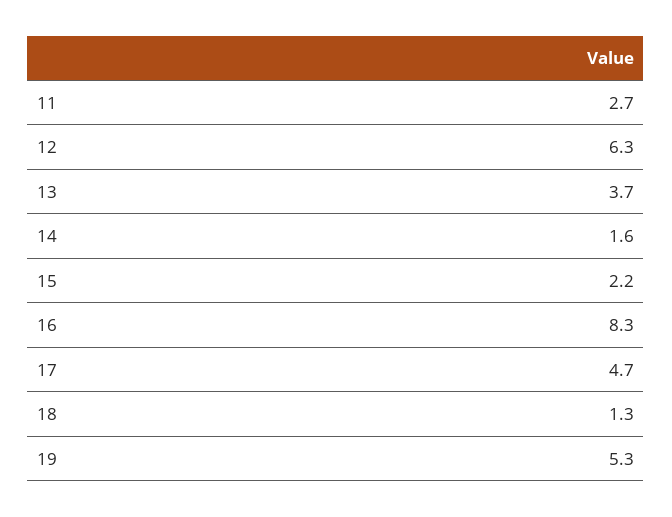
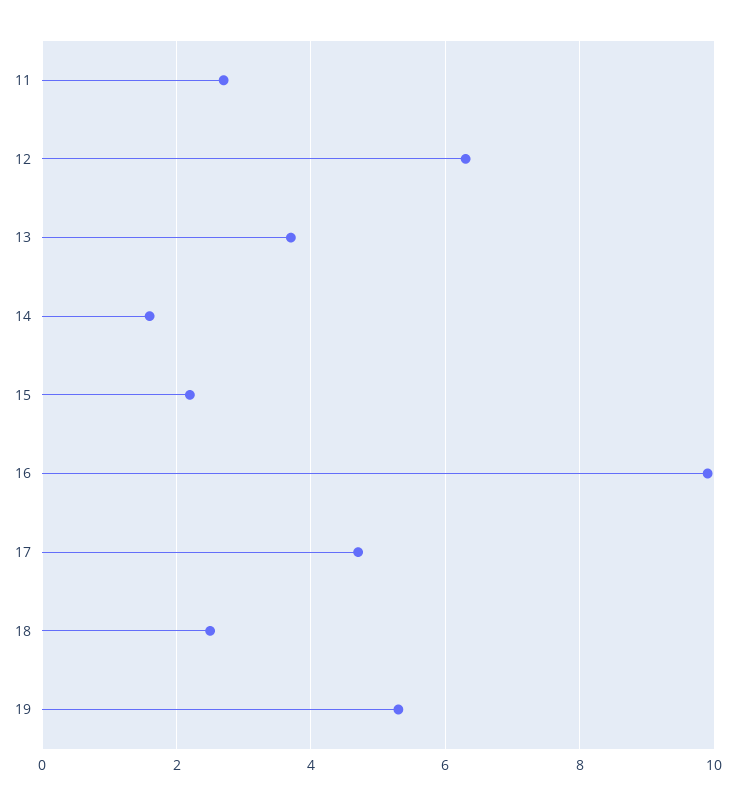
  {
    "11": 2.7,
    "12": 6.3,
    "13": 3.7,
    "14": 1.6,
    "15": 2.2,
-   "16": 8.3,
+   "16": 10,
    "17": 4.7,
-   "18": 1.3,
+   "18": 2.5,
    "19": 5.3
  }

